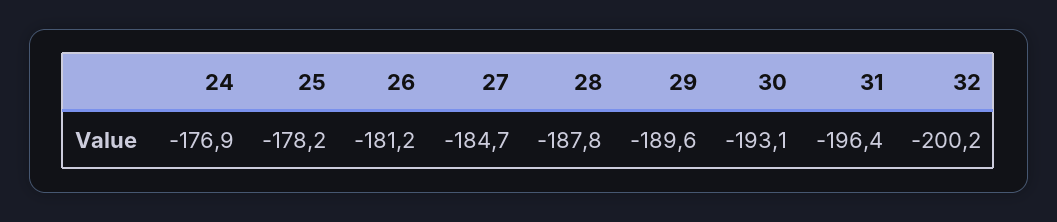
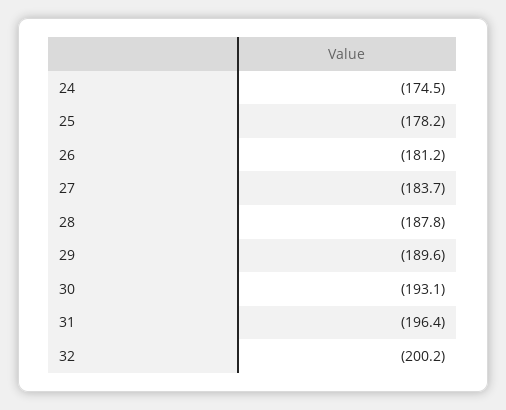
  {
-   "24": -176.9,
+   "24": -174.5,
    "25": -178.2,
    "26": -181.2,
-   "27": -184.7,
+   "27": -183.7,
    "28": -187.8,
    "29": -189.6,
    "30": -193.1,
    "31": -196.4,
    "32": -200.2
  }

